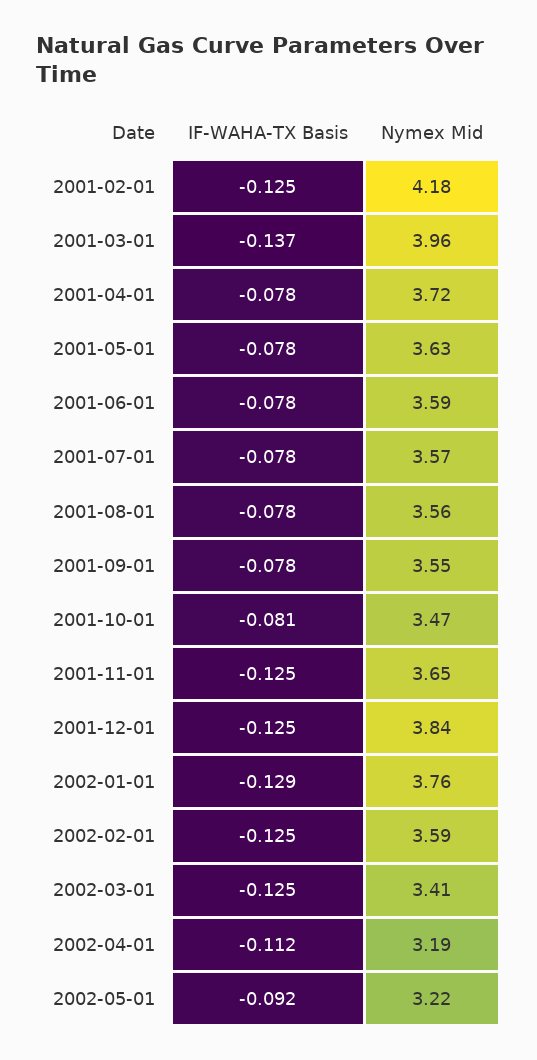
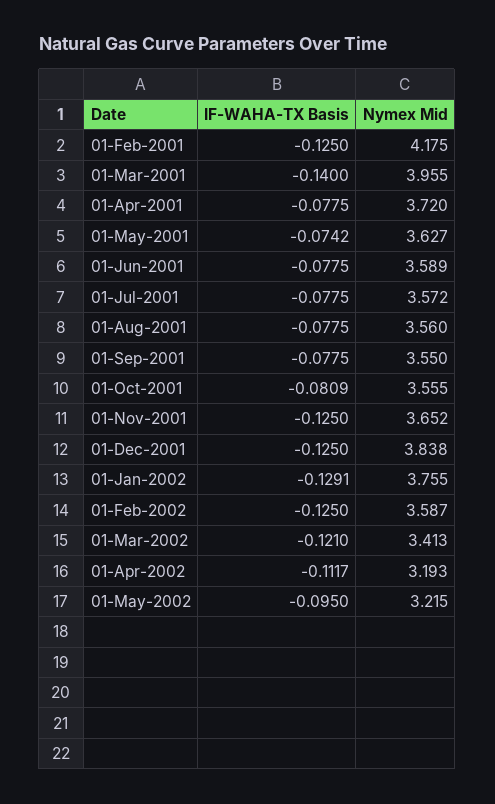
  {
    "IF-WAHA-TX Basis": {
      "2001-02-01": -0.125,
-     "2001-03-01": -0.137,
+     "2001-03-01": -0.14,
      "2001-04-01": -0.0775,
-     "2001-05-01": -0.078,
+     "2001-05-01": -0.0742,
      "2001-06-01": -0.0775,
      "2001-07-01": -0.0775,
      "2001-08-01": -0.0775,
      "2001-09-01": -0.0775,
      "2001-10-01": -0.0809,
      "2001-11-01": -0.125,
      "2001-12-01": -0.125,
      "2002-01-01": -0.1291,
      "2002-02-01": -0.125,
-     "2002-03-01": -0.125,
+     "2002-03-01": -0.121,
      "2002-04-01": -0.1117,
-     "2002-05-01": -0.092
+     "2002-05-01": -0.095
    },
    "Nymex Mid": {
      "2001-02-01": 4.175,
      "2001-03-01": 3.955,
      "2001-04-01": 3.72,
      "2001-05-01": 3.627,
      "2001-06-01": 3.589,
      "2001-07-01": 3.572,
      "2001-08-01": 3.56,
      "2001-09-01": 3.55,
-     "2001-10-01": 3.47,
+     "2001-10-01": 3.555,
      "2001-11-01": 3.652,
      "2001-12-01": 3.838,
      "2002-01-01": 3.755,
      "2002-02-01": 3.587,
      "2002-03-01": 3.413,
      "2002-04-01": 3.193,
      "2002-05-01": 3.215
    }
  }

